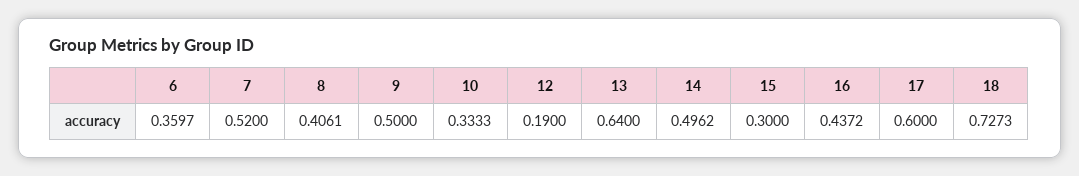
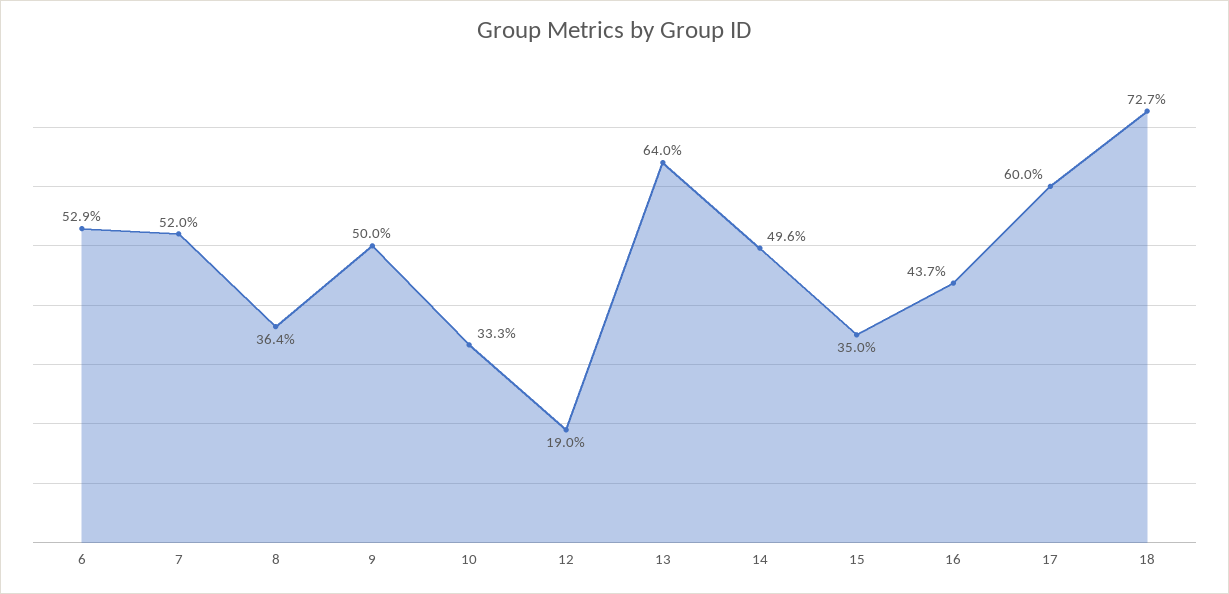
  {
-   "6": 0.3597,
+   "6": 0.529,
    "7": 0.52,
-   "8": 0.4061,
+   "8": 0.364,
    "9": 0.5,
    "10": 0.3333,
    "12": 0.19,
    "13": 0.64,
    "14": 0.4962,
-   "15": 0.3,
+   "15": 0.35,
    "16": 0.4372,
    "17": 0.6,
    "18": 0.7273
  }

